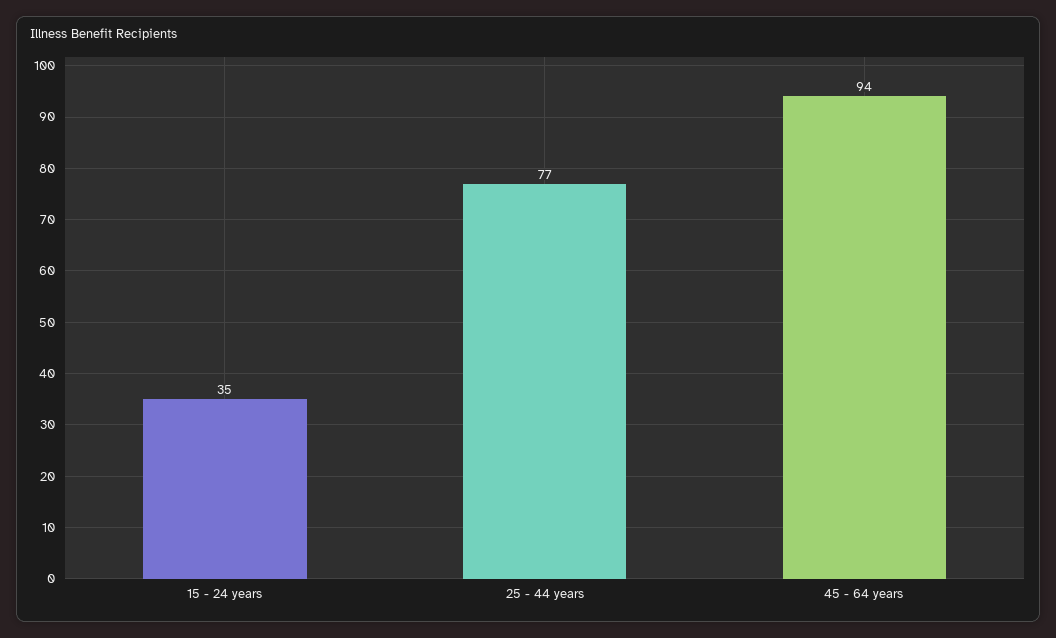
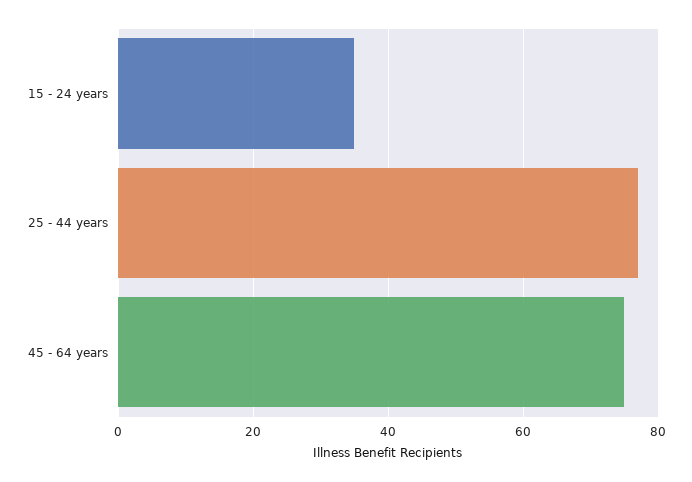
  {
    "15 - 24 years": 35,
    "25 - 44 years": 77,
-   "45 - 64 years": 94
+   "45 - 64 years": 75
  }

